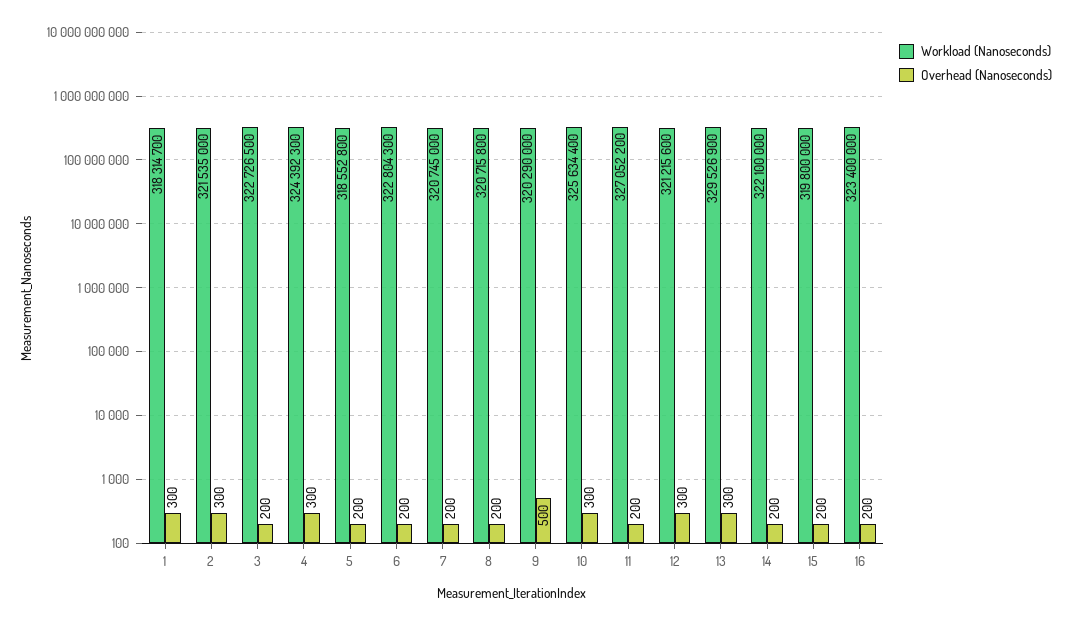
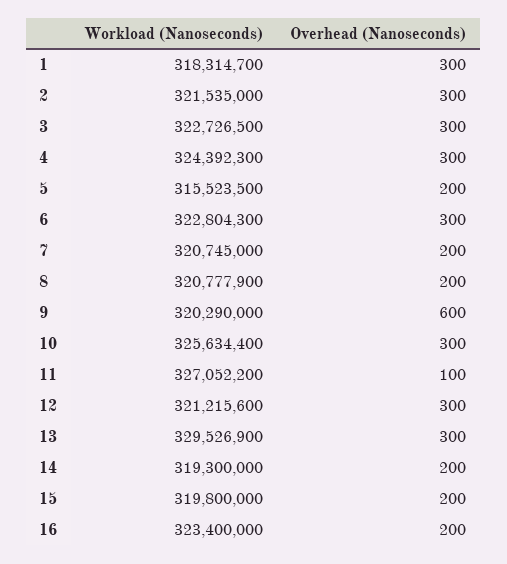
  {
    "Workload (Nanoseconds)": {
      "1": 318314700,
      "2": 321535000,
      "3": 322726500,
      "4": 324392300,
-     "5": 318552800,
+     "5": 315523500,
      "6": 322804300,
      "7": 320745000,
-     "8": 320715800,
+     "8": 320777900,
      "9": 320290000,
      "10": 325634400,
      "11": 327052200,
      "12": 321215600,
      "13": 329526900,
-     "14": 322100000,
+     "14": 319300000,
      "15": 319800000,
      "16": 323400000
    },
    "Overhead (Nanoseconds)": {
      "1": 300,
      "2": 300,
-     "3": 200,
+     "3": 300,
      "4": 300,
      "5": 200,
-     "6": 200,
+     "6": 300,
      "7": 200,
      "8": 200,
-     "9": 500,
+     "9": 600,
      "10": 300,
-     "11": 200,
+     "11": 100,
      "12": 300,
      "13": 300,
      "14": 200,
      "15": 200,
      "16": 200
    }
  }

